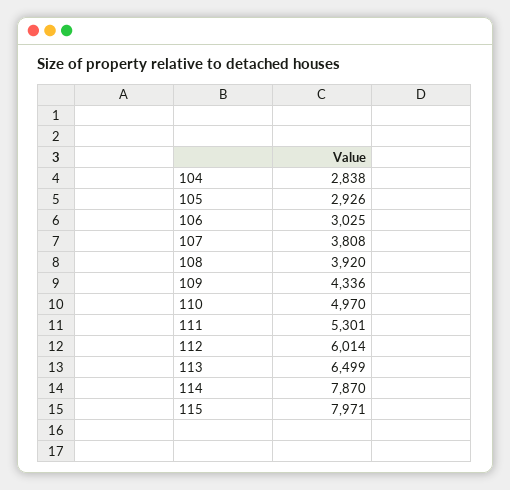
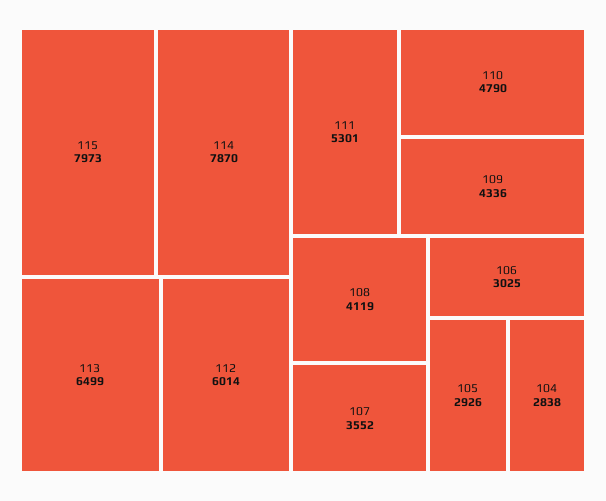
  {
    "104": 2838,
    "105": 2926,
    "106": 3025,
-   "107": 3808,
+   "107": 3552,
-   "108": 3920,
+   "108": 4119,
    "109": 4336,
-   "110": 4970,
+   "110": 4790,
    "111": 5301,
    "112": 6014,
    "113": 6499,
    "114": 7870,
-   "115": 7971
+   "115": 7973
  }

